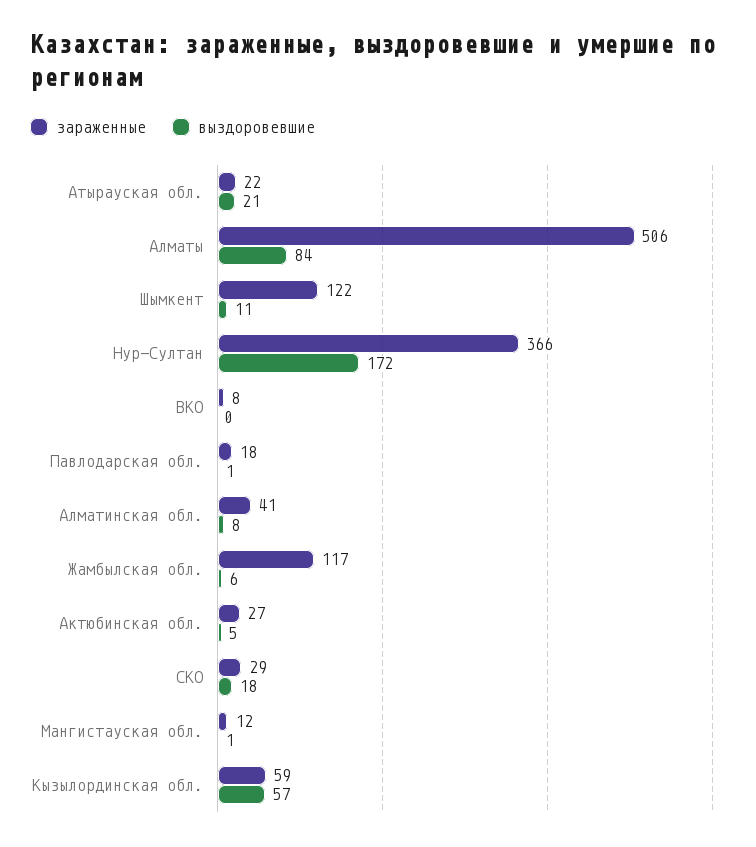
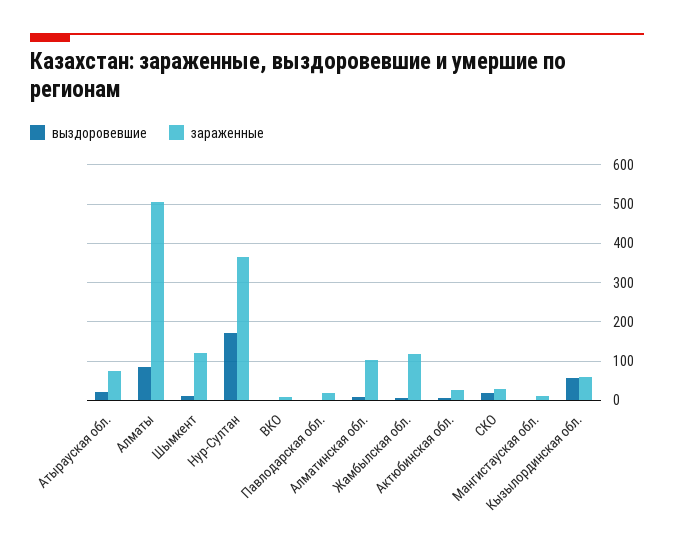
  {
    "зараженные": {
-     "Атырауская обл.": 22,
+     "Атырауская обл.": 80,
      "Алматы": 506,
      "Шымкент": 122,
      "Нур-Султан": 366,
      "ВКО": 8,
      "Павлодарская обл.": 18,
-     "Алматинская обл.": 41,
+     "Алматинская обл.": 100,
      "Жамбылская обл.": 117,
      "Актюбинская обл.": 27,
      "СКО": 29,
      "Мангистауская обл.": 12,
      "Кызылординская обл.": 59
    },
    "выздоровевшие": {
      "Атырауская обл.": 21,
      "Алматы": 84,
      "Шымкент": 11,
      "Нур-Султан": 172,
      "ВКО": 0,
      "Павлодарская обл.": 1,
      "Алматинская обл.": 8,
      "Жамбылская обл.": 6,
      "Актюбинская обл.": 5,
      "СКО": 18,
      "Мангистауская обл.": 1,
      "Кызылординская обл.": 57
    }
  }

